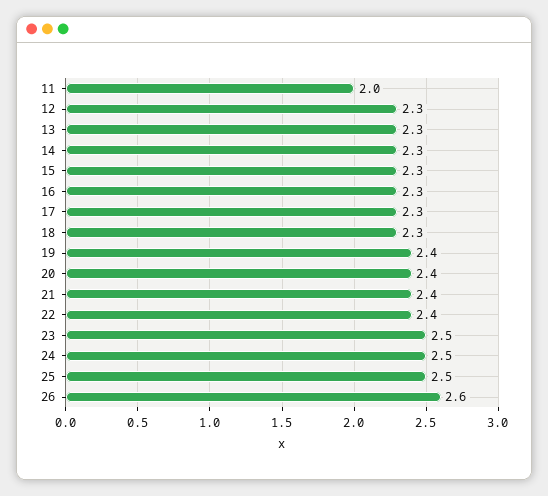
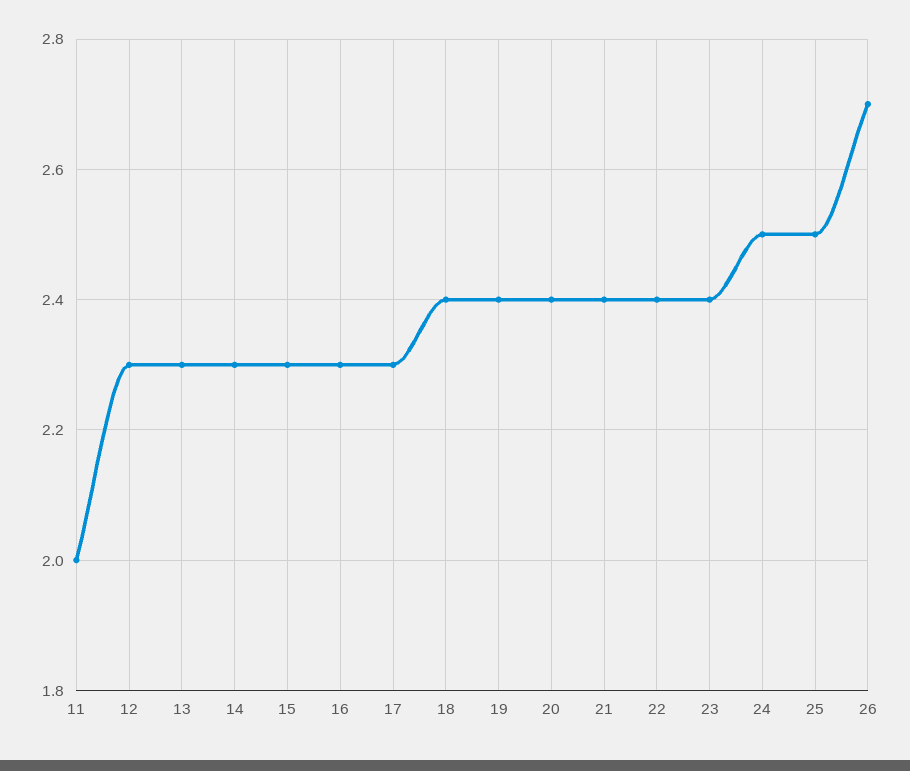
  {
    "11": 2,
    "12": 2.3,
    "13": 2.3,
    "14": 2.3,
    "15": 2.3,
    "16": 2.3,
    "17": 2.3,
-   "18": 2.3,
+   "18": 2.4,
    "19": 2.4,
    "20": 2.4,
    "21": 2.4,
    "22": 2.4,
-   "23": 2.5,
+   "23": 2.4,
    "24": 2.5,
    "25": 2.5,
-   "26": 2.6
+   "26": 2.7
  }

